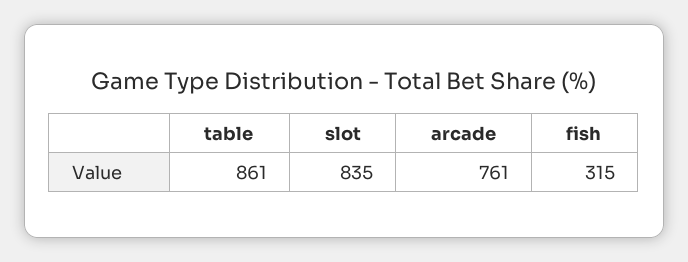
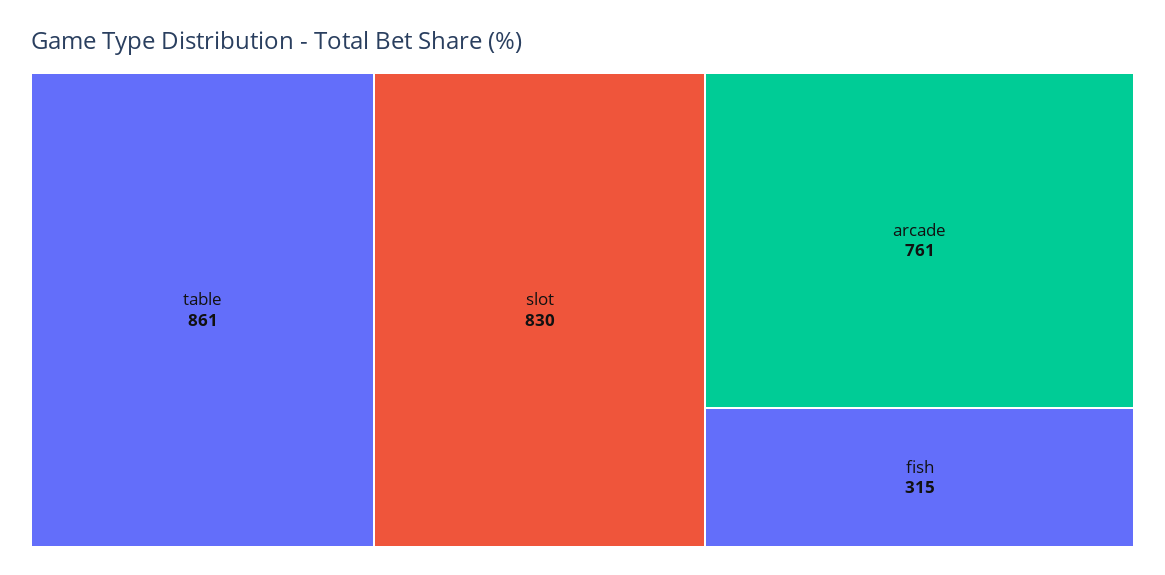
  {
    "table": 861,
-   "slot": 835,
+   "slot": 830,
    "arcade": 761,
    "fish": 315
  }

